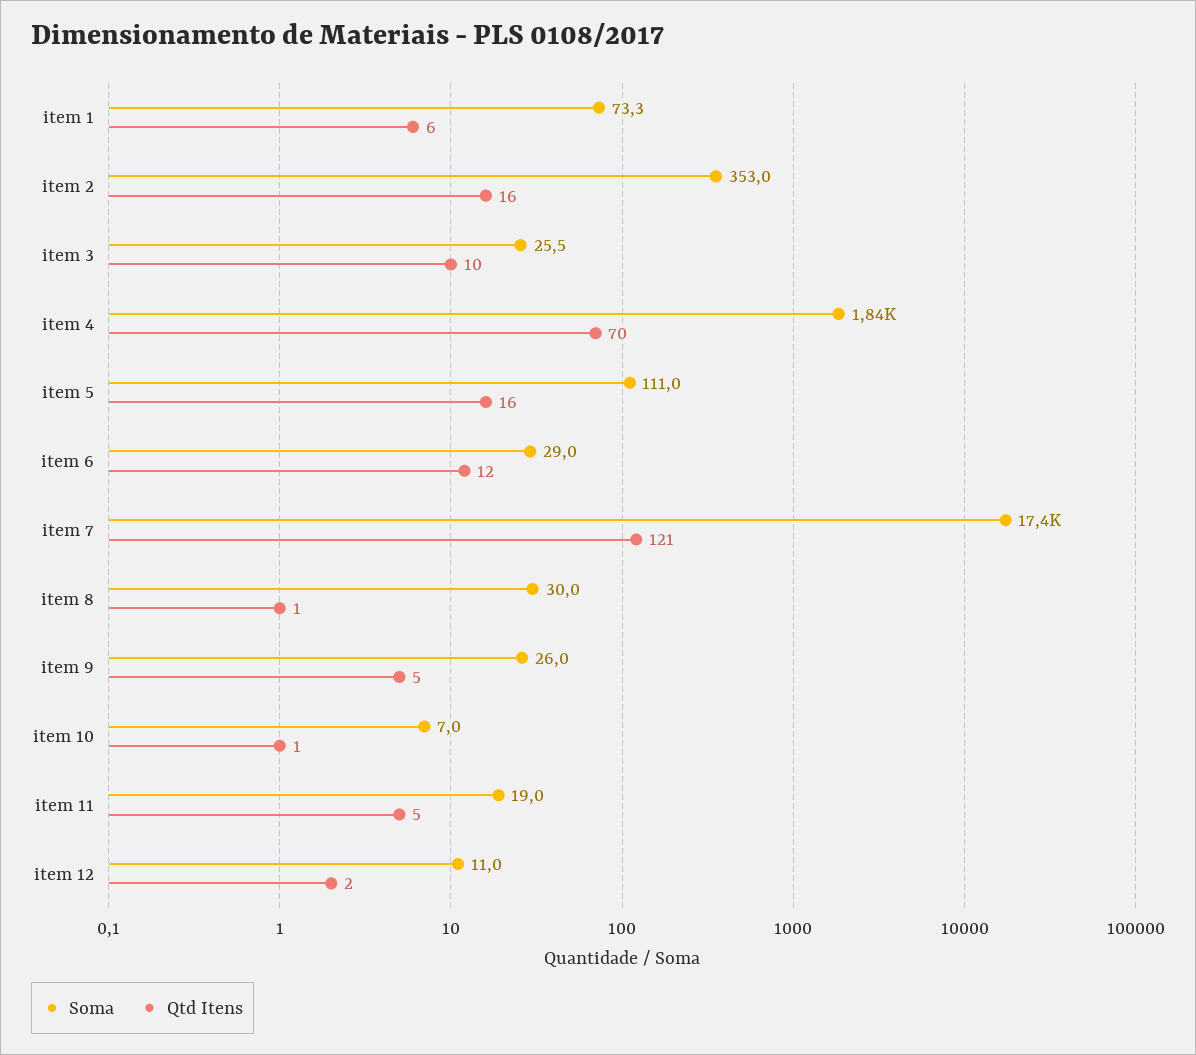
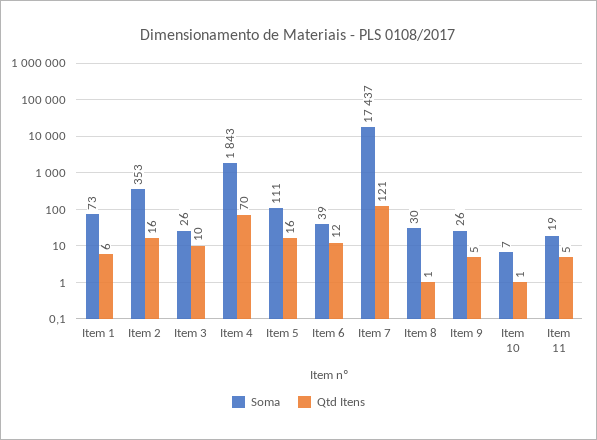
  {
    "Soma": {
      "item 1": 73.3,
      "item 2": 353,
      "item 3": 25.5,
      "item 4": 1843,
      "item 5": 111,
-     "item 6": 29,
+     "item 6": 39,
      "item 7": 17437,
      "item 8": 30,
      "item 9": 26,
      "item 10": 7,
-     "item 11": 19,
+     "item 11": 19
-     "item 12": 11
    },
    "Qtd Itens": {
      "item 1": 6,
      "item 2": 16,
      "item 3": 10,
      "item 4": 70,
      "item 5": 16,
      "item 6": 12,
      "item 7": 121,
      "item 8": 1,
      "item 9": 5,
      "item 10": 1,
-     "item 11": 5,
+     "item 11": 5
-     "item 12": 2
    }
  }

